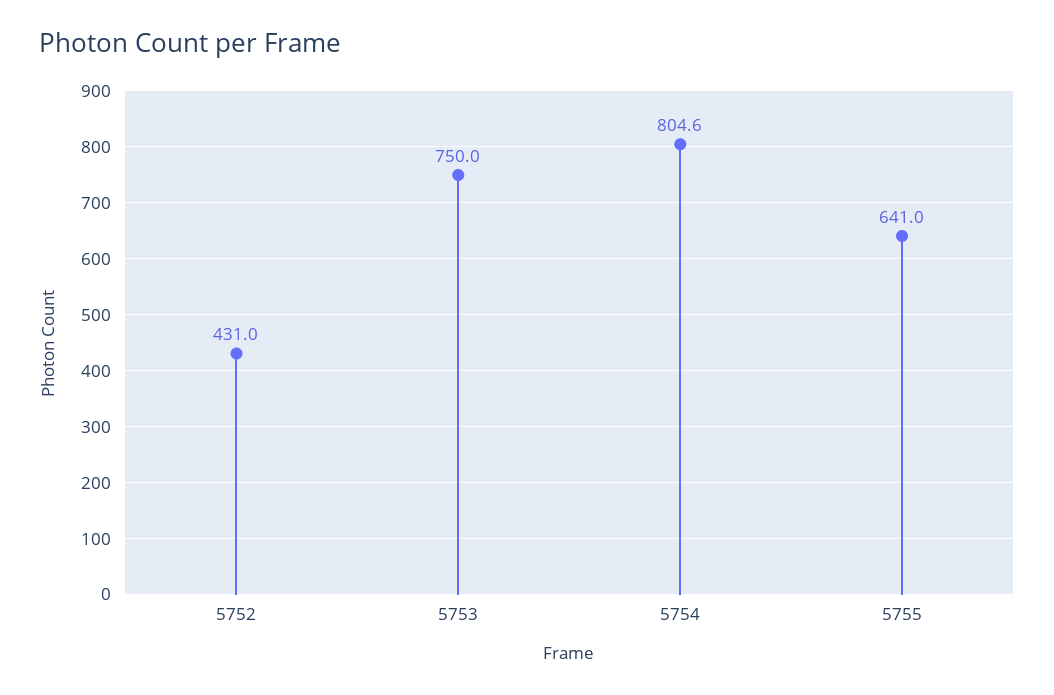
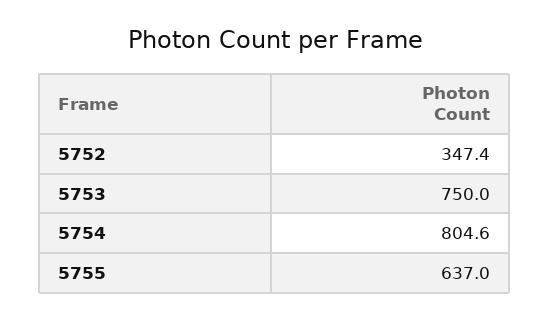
  {
-   "5752": 431,
+   "5752": 347.4,
    "5753": 750,
    "5754": 804.6,
-   "5755": 641
+   "5755": 637
  }

